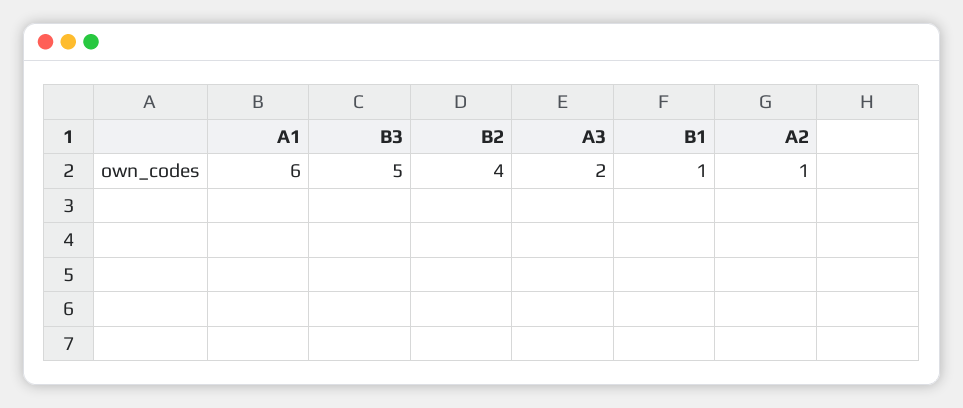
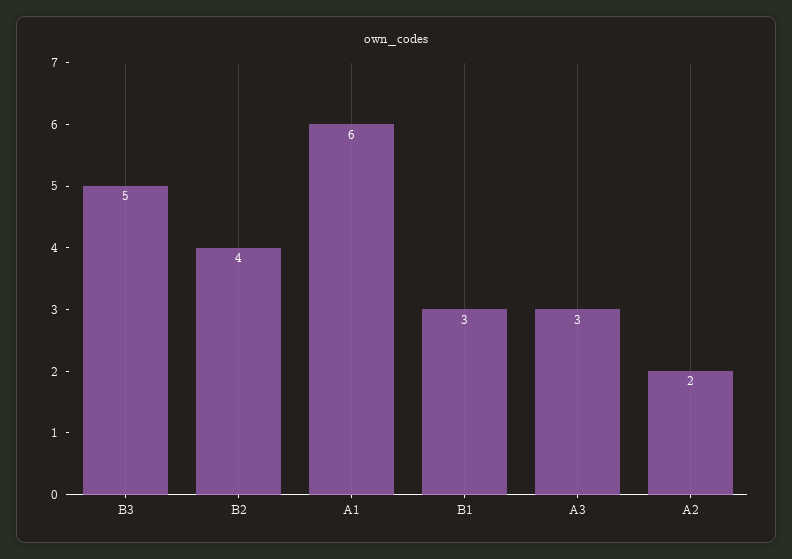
  {
    "A1": 6,
    "B3": 5,
    "B2": 4,
-   "A3": 2,
+   "A3": 3,
-   "B1": 1,
+   "B1": 3,
-   "A2": 1
+   "A2": 2
  }

